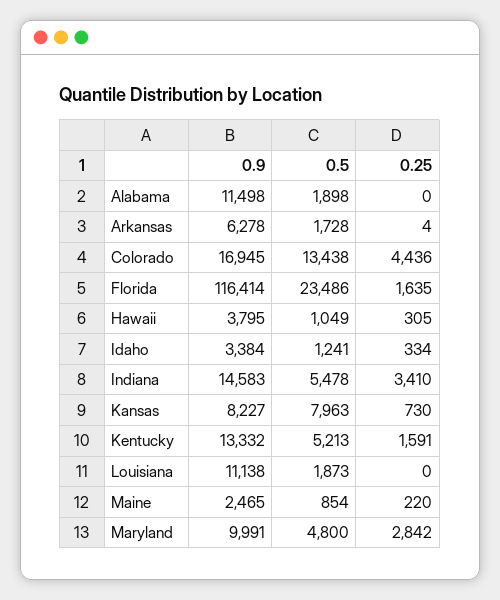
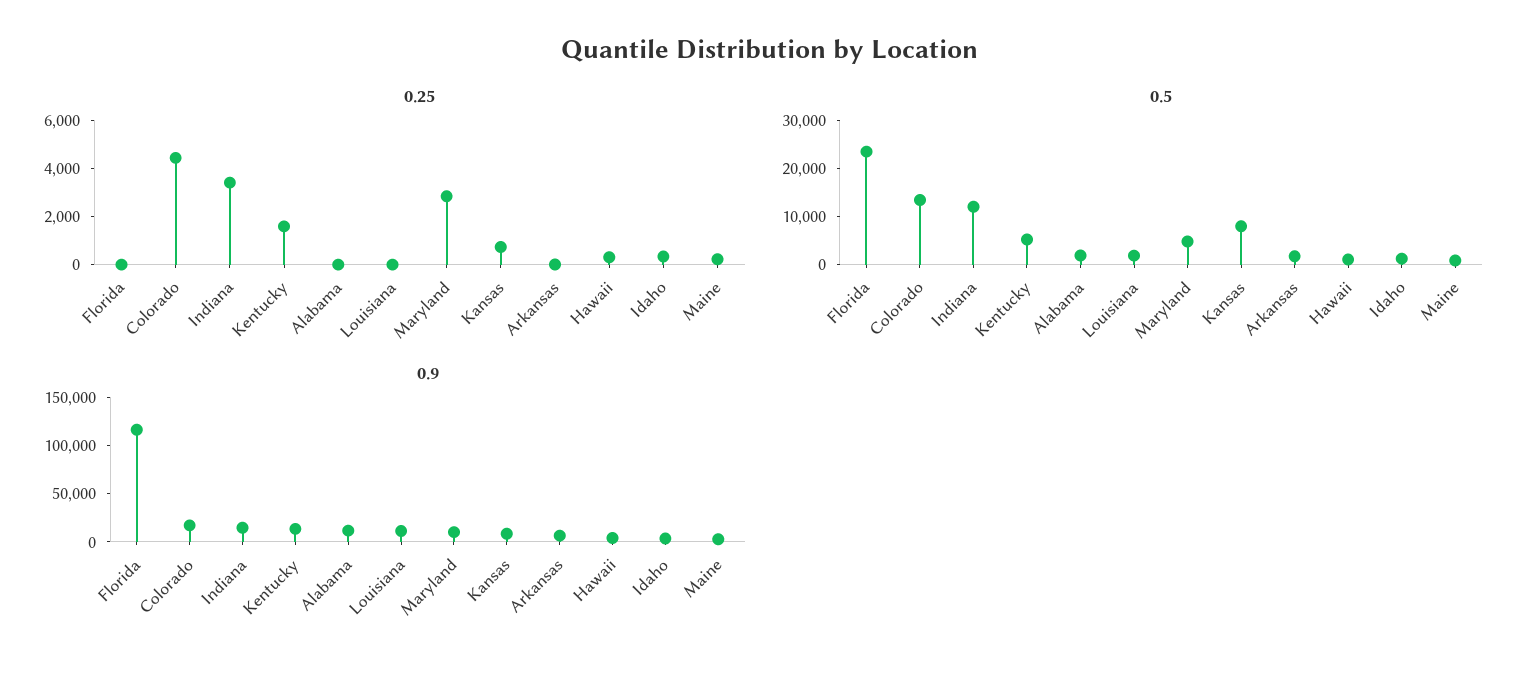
  {
    "0.9": {
      "Alabama": 11498,
      "Arkansas": 6278,
      "Colorado": 16945,
      "Florida": 116414,
      "Hawaii": 3795,
      "Idaho": 3384,
      "Indiana": 14583,
      "Kansas": 8227,
      "Kentucky": 13332,
      "Louisiana": 11138,
      "Maine": 2465,
      "Maryland": 9991
    },
    "0.5": {
      "Alabama": 1898,
      "Arkansas": 1728,
      "Colorado": 13438,
      "Florida": 23486,
      "Hawaii": 1049,
      "Idaho": 1241,
-     "Indiana": 5478,
+     "Indiana": 12000,
      "Kansas": 7963,
      "Kentucky": 5213,
      "Louisiana": 1873,
      "Maine": 854,
      "Maryland": 4800
    },
    "0.25": {
      "Alabama": 0,
      "Arkansas": 4,
      "Colorado": 4436,
-     "Florida": 1635,
+     "Florida": 0,
      "Hawaii": 305,
      "Idaho": 334,
      "Indiana": 3410,
      "Kansas": 730,
      "Kentucky": 1591,
      "Louisiana": 0,
      "Maine": 220,
      "Maryland": 2842
    }
  }

